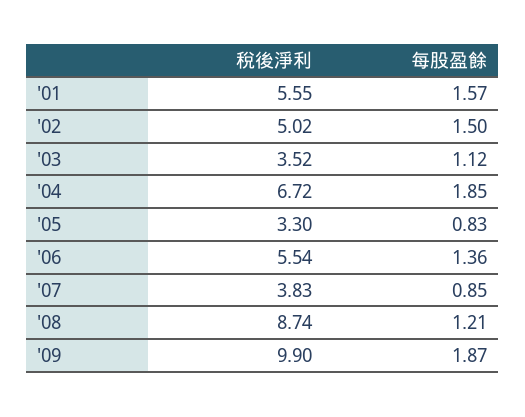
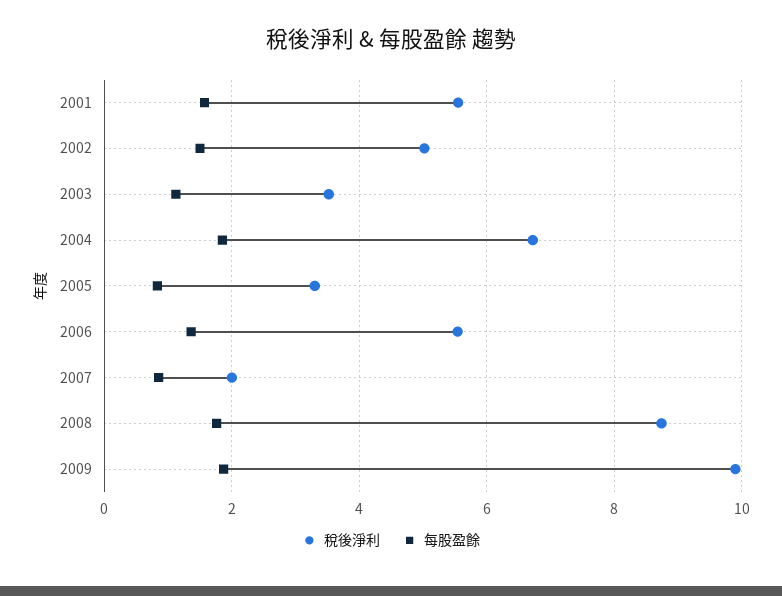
  {
    "稅後淨利": {
      "'01": 5.55,
      "'02": 5.02,
      "'03": 3.52,
      "'04": 6.72,
      "'05": 3.3,
      "'06": 5.54,
-     "'07": 3.83,
+     "'07": 2,
      "'08": 8.74,
      "'09": 9.9
    },
    "每股盈餘": {
      "'01": 1.57,
      "'02": 1.5,
      "'03": 1.12,
      "'04": 1.85,
      "'05": 0.83,
      "'06": 1.36,
      "'07": 0.85,
-     "'08": 1.21,
+     "'08": 1.8,
      "'09": 1.87
    }
  }

